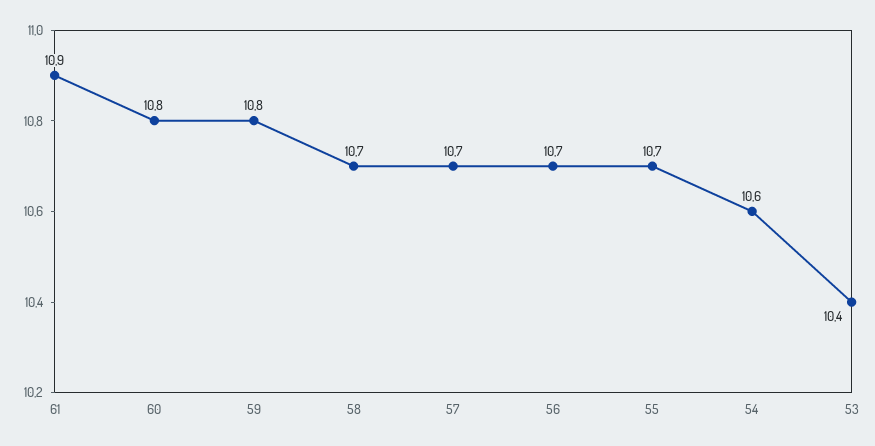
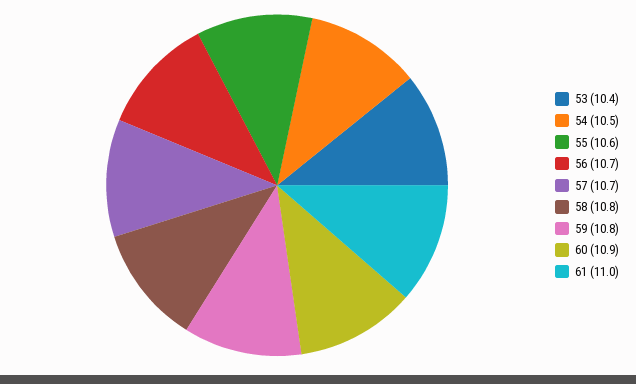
  {
-   "61": 10.9,
+   "61": 11,
-   "60": 10.8,
+   "60": 10.9,
    "59": 10.8,
-   "58": 10.7,
+   "58": 10.8,
    "57": 10.7,
    "56": 10.7,
-   "55": 10.7,
+   "55": 10.6,
-   "54": 10.6,
+   "54": 10.5,
    "53": 10.4
  }

